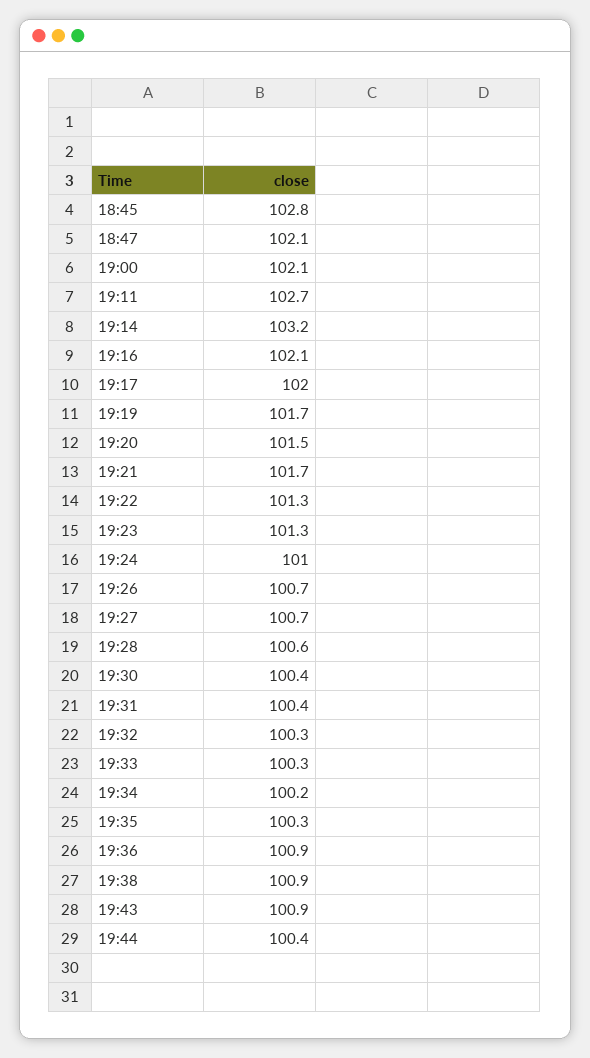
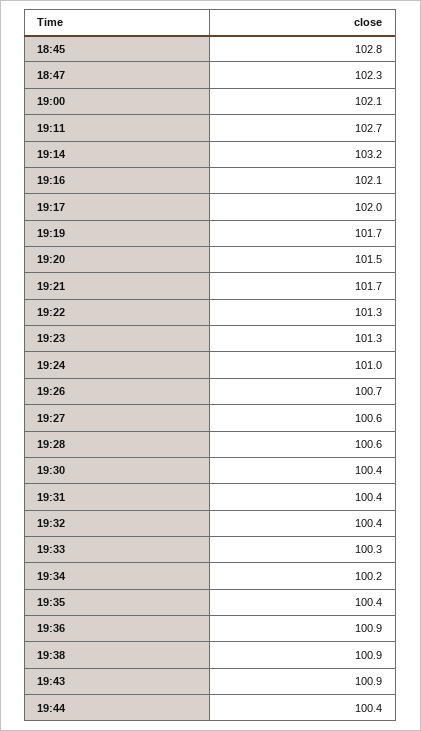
  {
    "18:45": 102.8,
-   "18:47": 102.1,
+   "18:47": 102.3,
    "19:00": 102.1,
    "19:11": 102.7,
    "19:14": 103.2,
    "19:16": 102.1,
    "19:17": 102,
    "19:19": 101.7,
    "19:20": 101.5,
    "19:21": 101.7,
    "19:22": 101.3,
    "19:23": 101.3,
    "19:24": 101,
    "19:26": 100.7,
-   "19:27": 100.7,
+   "19:27": 100.6,
    "19:28": 100.6,
    "19:30": 100.4,
    "19:31": 100.4,
-   "19:32": 100.3,
+   "19:32": 100.4,
    "19:33": 100.3,
    "19:34": 100.2,
-   "19:35": 100.3,
+   "19:35": 100.4,
    "19:36": 100.9,
    "19:38": 100.9,
    "19:43": 100.9,
    "19:44": 100.4
  }

